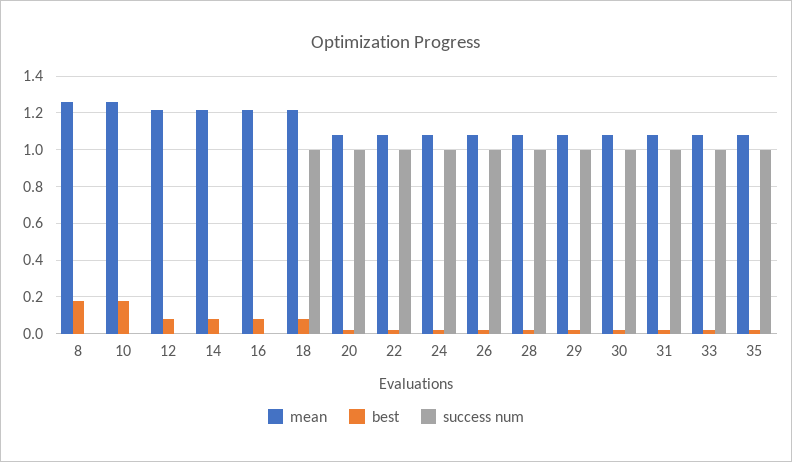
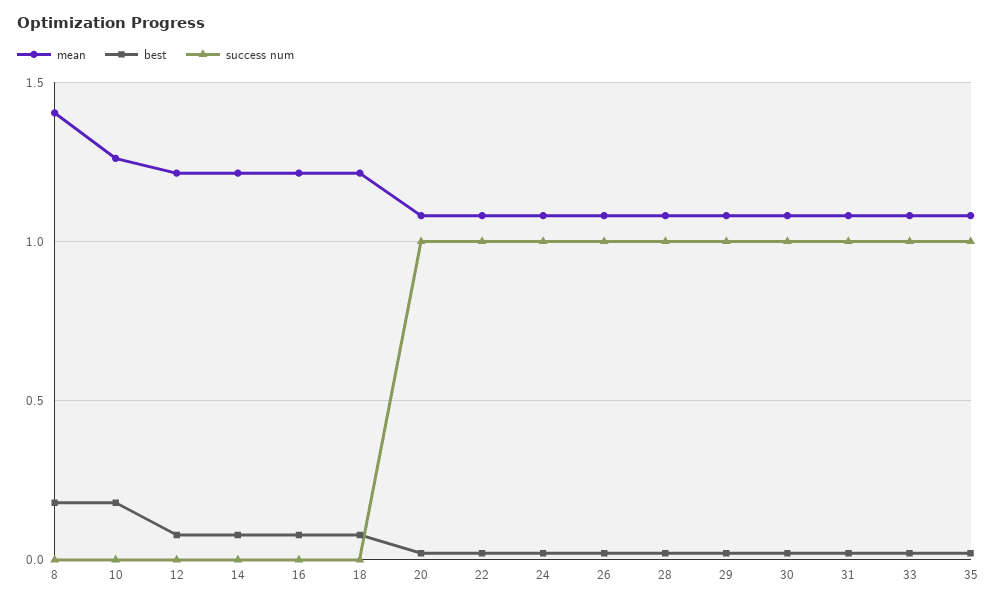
  {
    "mean": {
-     "8": 1.25,
+     "8": 1.4,
      "10": 1.25,
      "12": 1.2,
      "14": 1.2,
      "16": 1.2,
      "18": 1.2,
      "20": 1.1,
      "22": 1.1,
      "24": 1.1,
      "26": 1.1,
      "28": 1.1,
      "29": 1.1,
      "30": 1.1,
      "31": 1.1,
      "33": 1.1,
      "35": 1.1
    },
    "best": {
      "8": 0.2,
      "10": 0.2,
      "12": 0.1,
      "14": 0.1,
      "16": 0.1,
      "18": 0.1,
      "20": 0,
      "22": 0,
      "24": 0,
      "26": 0,
      "28": 0,
      "29": 0,
      "30": 0,
      "31": 0,
      "33": 0,
      "35": 0
    },
    "success num": {
      "8": 0,
      "10": 0,
      "12": 0,
      "14": 0,
      "16": 0,
-     "18": 1,
+     "18": 0,
      "20": 1,
      "22": 1,
      "24": 1,
      "26": 1,
      "28": 1,
      "29": 1,
      "30": 1,
      "31": 1,
      "33": 1,
      "35": 1
    }
  }

